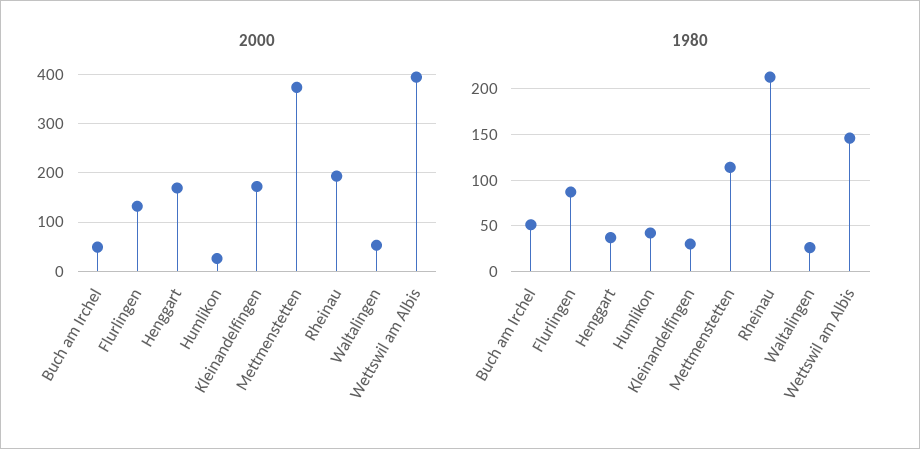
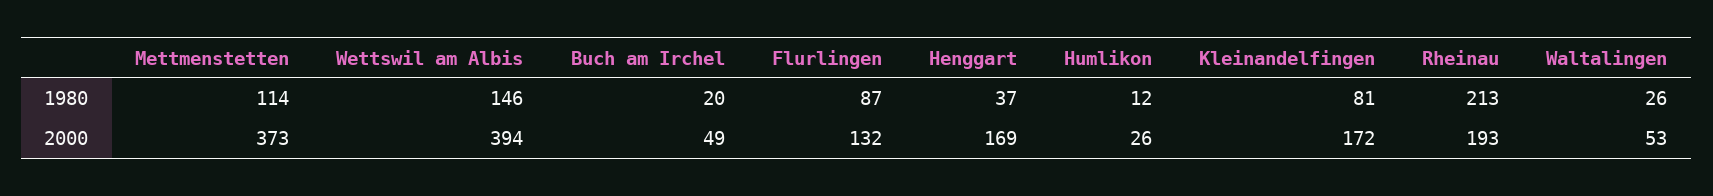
  {
    "2000": {
      "Buch am Irchel": 49,
      "Flurlingen": 132,
      "Henggart": 169,
      "Humlikon": 26,
      "Kleinandelfingen": 172,
      "Mettmenstetten": 373,
      "Rheinau": 193,
      "Waltalingen": 53,
      "Wettswil am Albis": 394
    },
    "1980": {
-     "Buch am Irchel": 50,
+     "Buch am Irchel": 20,
      "Flurlingen": 87,
      "Henggart": 37,
-     "Humlikon": 40,
+     "Humlikon": 12,
-     "Kleinandelfingen": 30,
+     "Kleinandelfingen": 81,
      "Mettmenstetten": 114,
      "Rheinau": 213,
      "Waltalingen": 26,
      "Wettswil am Albis": 146
    }
  }

